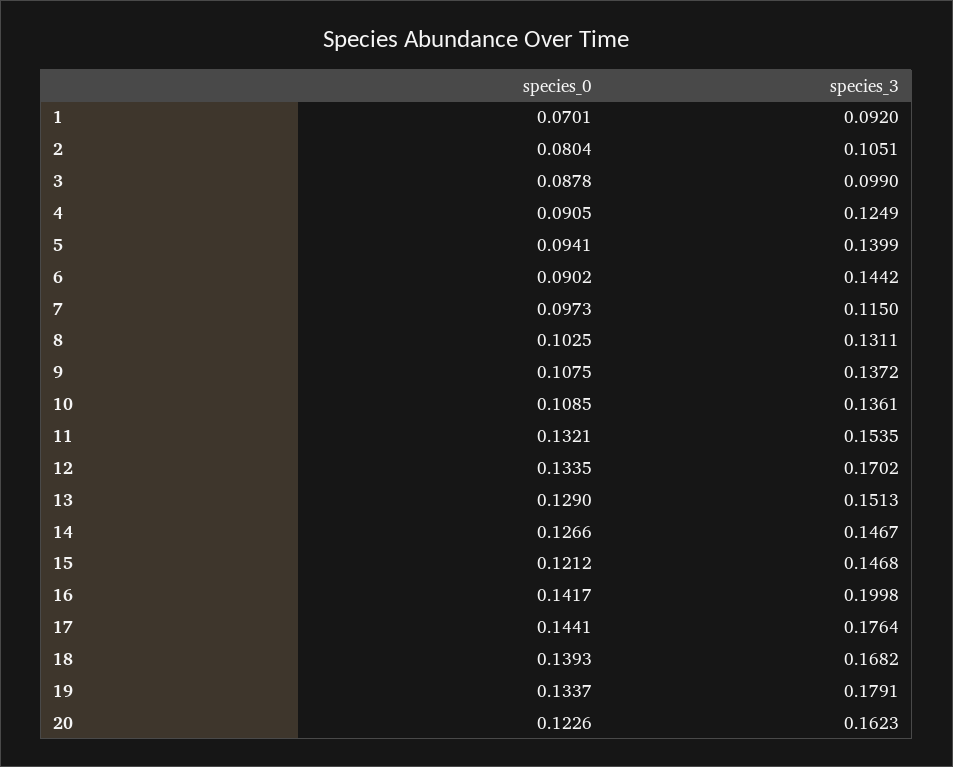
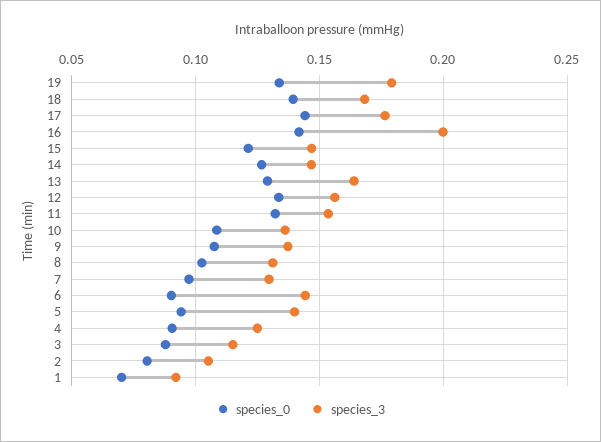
  {
    "species_0": {
      "1": 0.0701,
      "2": 0.0804,
      "3": 0.0878,
      "4": 0.0905,
      "5": 0.0941,
      "6": 0.0902,
      "7": 0.0973,
      "8": 0.1025,
      "9": 0.1075,
      "10": 0.1085,
      "11": 0.1321,
      "12": 0.1335,
      "13": 0.129,
      "14": 0.1266,
      "15": 0.1212,
      "16": 0.1417,
      "17": 0.1441,
      "18": 0.1393,
-     "19": 0.1337,
+     "19": 0.1337
-     "20": 0.1226
    },
    "species_3": {
      "1": 0.092,
      "2": 0.1051,
-     "3": 0.099,
+     "3": 0.115,
      "4": 0.1249,
      "5": 0.1399,
      "6": 0.1442,
-     "7": 0.115,
+     "7": 0.13,
      "8": 0.1311,
      "9": 0.1372,
      "10": 0.1361,
      "11": 0.1535,
-     "12": 0.1702,
+     "12": 0.155,
-     "13": 0.1513,
+     "13": 0.165,
      "14": 0.1467,
      "15": 0.1468,
      "16": 0.1998,
      "17": 0.1764,
      "18": 0.1682,
-     "19": 0.1791,
+     "19": 0.1791
-     "20": 0.1623
    }
  }

